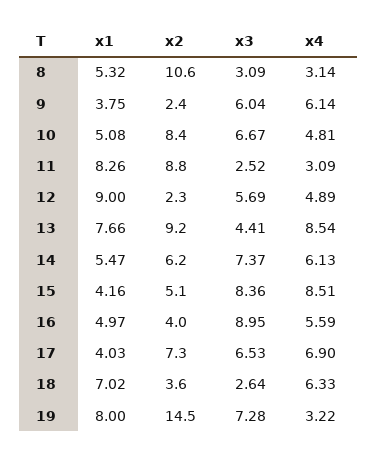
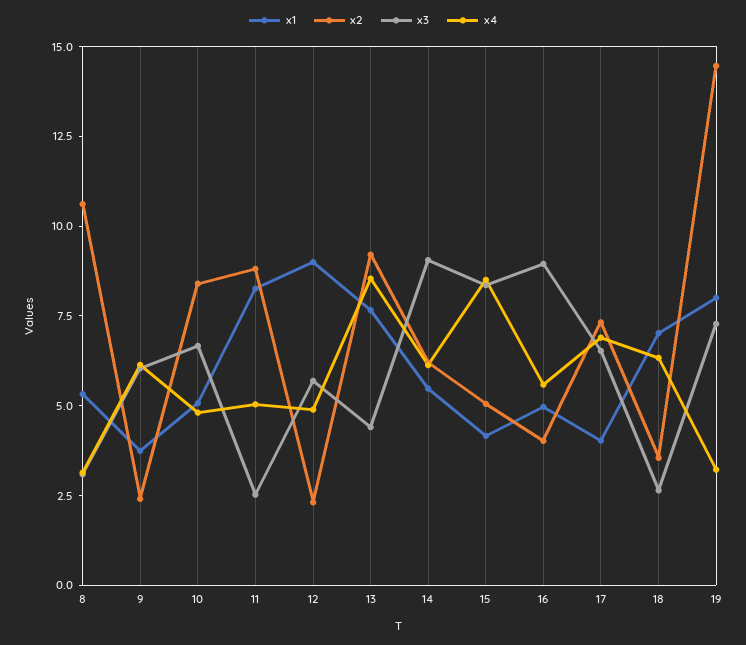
  {
    "x1": {
      "8": 5.32,
      "9": 3.75,
      "10": 5.08,
      "11": 8.26,
      "12": 9,
      "13": 7.66,
      "14": 5.47,
      "15": 4.16,
      "16": 4.97,
      "17": 4.03,
      "18": 7.02,
      "19": 8
    },
    "x2": {
      "8": 10.6,
      "9": 2.4,
      "10": 8.4,
      "11": 8.8,
      "12": 2.3,
      "13": 9.2,
      "14": 6.2,
      "15": 5.1,
      "16": 4,
      "17": 7.3,
      "18": 3.6,
      "19": 14.5
    },
    "x3": {
      "8": 3.09,
      "9": 6.04,
      "10": 6.67,
      "11": 2.52,
      "12": 5.69,
      "13": 4.41,
-     "14": 7.37,
+     "14": 9,
      "15": 8.36,
      "16": 8.95,
      "17": 6.53,
      "18": 2.64,
      "19": 7.28
    },
    "x4": {
      "8": 3.14,
      "9": 6.14,
      "10": 4.81,
-     "11": 3.09,
+     "11": 5,
      "12": 4.89,
      "13": 8.54,
      "14": 6.13,
      "15": 8.51,
      "16": 5.59,
      "17": 6.9,
      "18": 6.33,
      "19": 3.22
    }
  }

